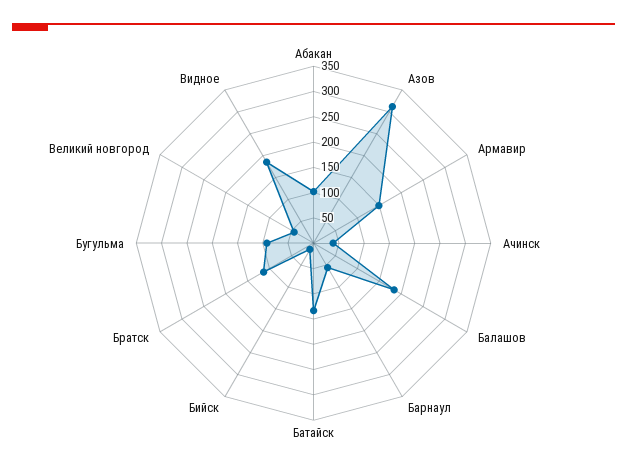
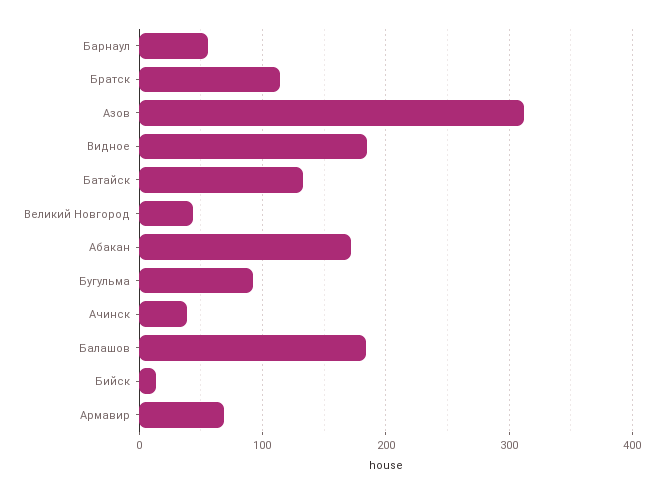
  {
-   "Абакан": 100,
+   "Абакан": 170,
    "Азов": 310,
-   "Армавир": 150,
+   "Армавир": 70,
    "Ачинск": 40,
    "Балашов": 180,
    "Барнаул": 60,
    "Батайск": 130,
    "Бийск": 10,
    "Братск": 110,
    "Бугульма": 90,
    "Великий новгород": 40,
    "Видное": 190
  }

